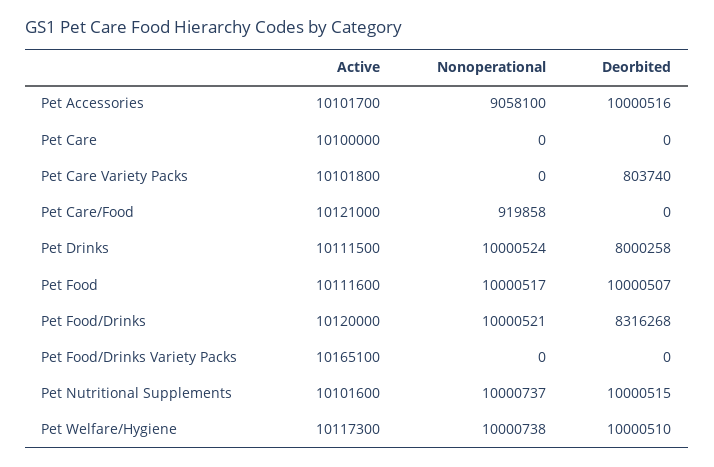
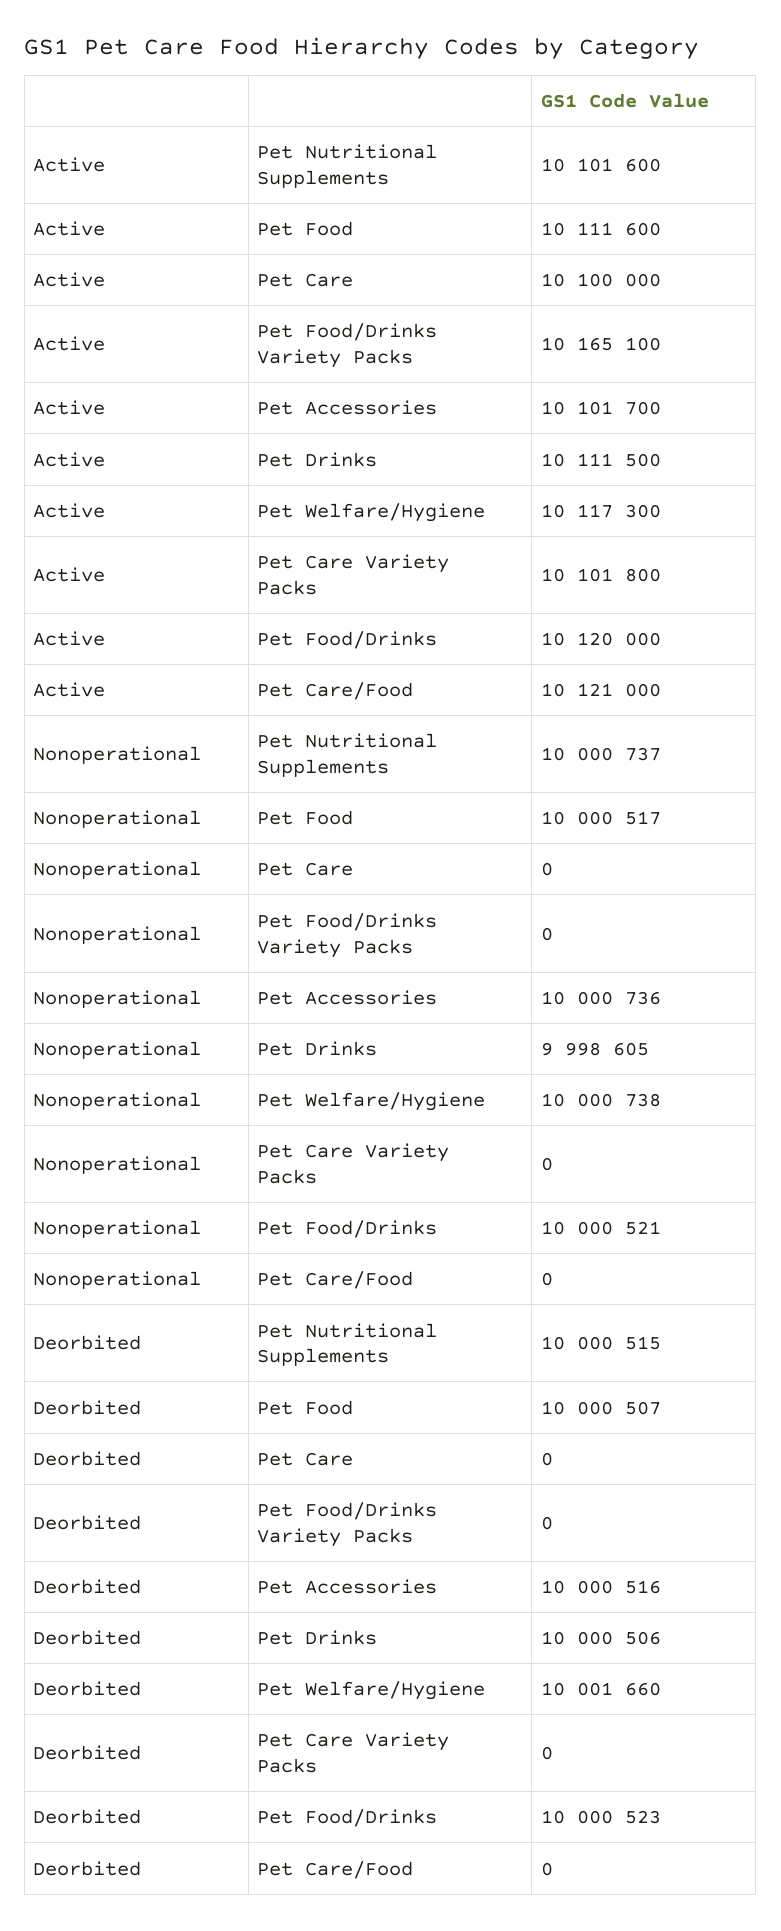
  {
    "Active": {
      "Pet Accessories": 10101700,
      "Pet Care": 10100000,
      "Pet Care Variety Packs": 10101800,
      "Pet Care/Food": 10121000,
      "Pet Drinks": 10111500,
      "Pet Food": 10111600,
      "Pet Food/Drinks": 10120000,
      "Pet Food/Drinks Variety Packs": 10165100,
      "Pet Nutritional Supplements": 10101600,
      "Pet Welfare/Hygiene": 10117300
    },
    "Nonoperational": {
-     "Pet Accessories": 9058100,
+     "Pet Accessories": 10000736,
      "Pet Care": 0,
      "Pet Care Variety Packs": 0,
-     "Pet Care/Food": 919858,
+     "Pet Care/Food": 0,
-     "Pet Drinks": 10000524,
+     "Pet Drinks": 9998605,
      "Pet Food": 10000517,
      "Pet Food/Drinks": 10000521,
      "Pet Food/Drinks Variety Packs": 0,
      "Pet Nutritional Supplements": 10000737,
      "Pet Welfare/Hygiene": 10000738
    },
    "Deorbited": {
      "Pet Accessories": 10000516,
      "Pet Care": 0,
-     "Pet Care Variety Packs": 803740,
+     "Pet Care Variety Packs": 0,
      "Pet Care/Food": 0,
-     "Pet Drinks": 8000258,
+     "Pet Drinks": 10000506,
      "Pet Food": 10000507,
-     "Pet Food/Drinks": 8316268,
+     "Pet Food/Drinks": 10000523,
      "Pet Food/Drinks Variety Packs": 0,
      "Pet Nutritional Supplements": 10000515,
-     "Pet Welfare/Hygiene": 10000510
+     "Pet Welfare/Hygiene": 10001660
    }
  }

